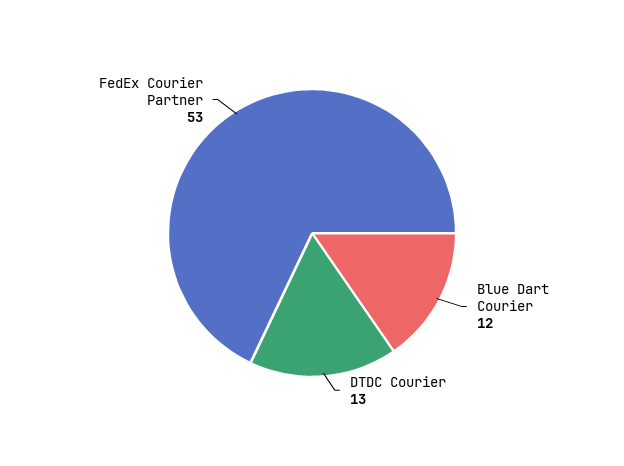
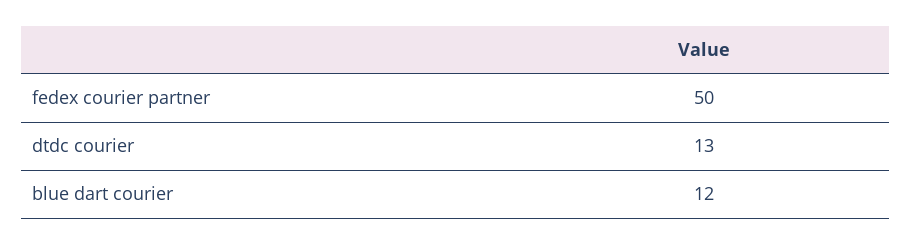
  {
    "Blue Dart Courier": 12,
    "DTDC Courier": 13,
-   "FedEx Courier Partner": 53
+   "FedEx Courier Partner": 50
  }

